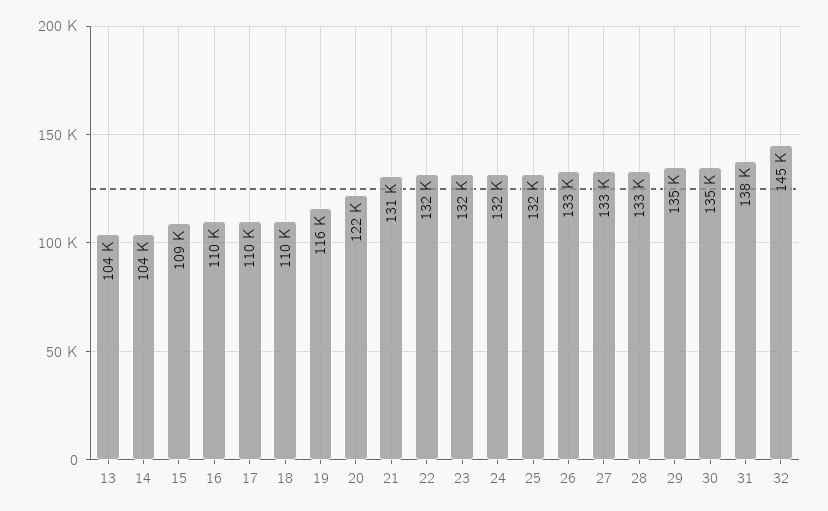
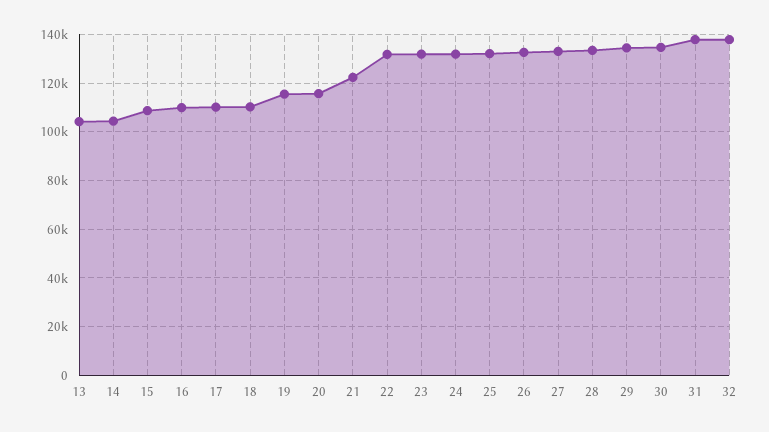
  {
    "13": 104000,
    "14": 104000,
    "15": 109000,
    "16": 110000,
    "17": 110000,
    "18": 110000,
    "19": 116000,
-   "20": 122000,
+   "20": 115000,
-   "21": 131000,
+   "21": 122500,
    "22": 132000,
    "23": 132000,
    "24": 132000,
    "25": 132000,
    "26": 133000,
    "27": 133000,
    "28": 133000,
    "29": 135000,
    "30": 135000,
    "31": 138000,
-   "32": 145000
+   "32": 137500
  }

